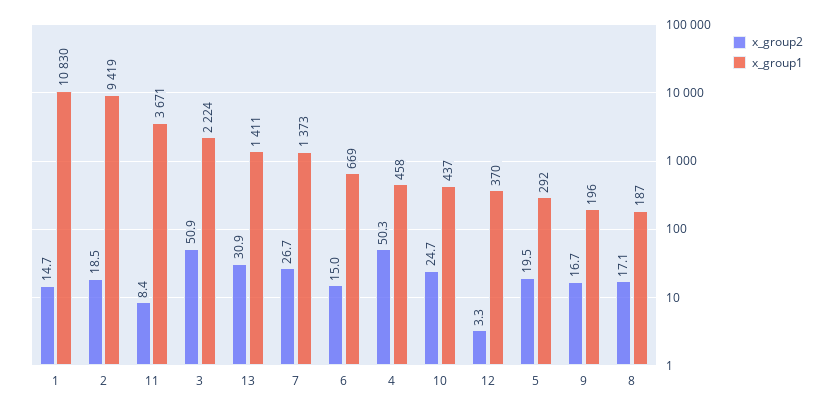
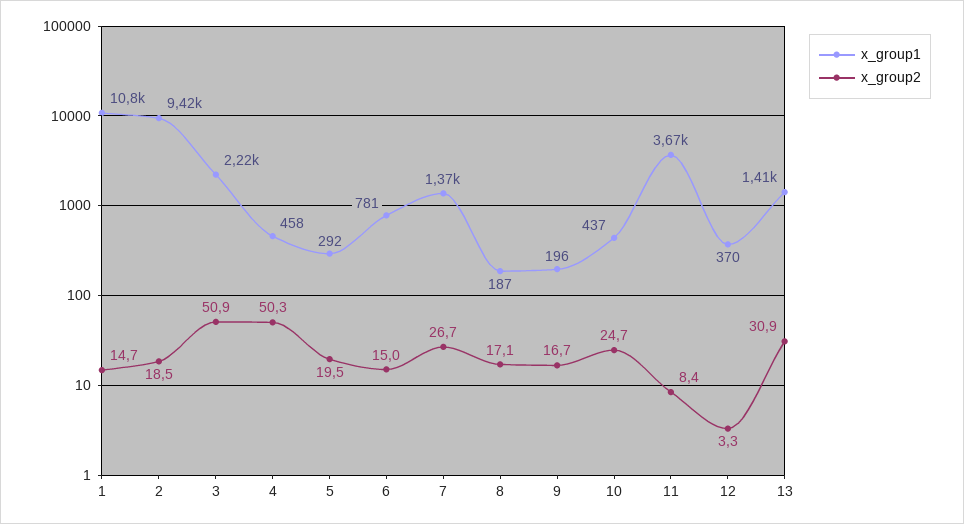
  {
    "x_group2": {
      "1": 14.7,
      "2": 18.5,
      "11": 8.4,
      "3": 50.9,
      "13": 30.9,
      "7": 26.7,
      "6": 15,
      "4": 50.3,
      "10": 24.7,
      "12": 3.3,
      "5": 19.5,
      "9": 16.7,
      "8": 17.1
    },
    "x_group1": {
      "1": 10830,
      "2": 9419,
      "11": 3671,
      "3": 2224,
      "13": 1411,
      "7": 1373,
-     "6": 669,
+     "6": 781,
      "4": 458,
      "10": 437,
      "12": 370,
      "5": 292,
      "9": 196,
      "8": 187
    }
  }

